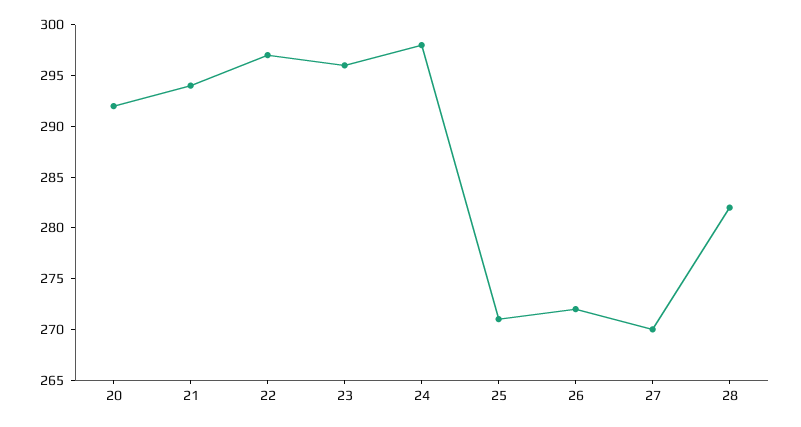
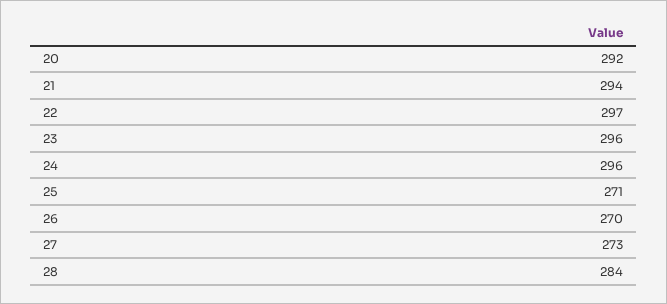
  {
    "20": 292,
    "21": 294,
    "22": 297,
    "23": 296,
-   "24": 298,
+   "24": 296,
    "25": 271,
-   "26": 272,
+   "26": 270,
-   "27": 270,
+   "27": 273,
-   "28": 282
+   "28": 284
  }

